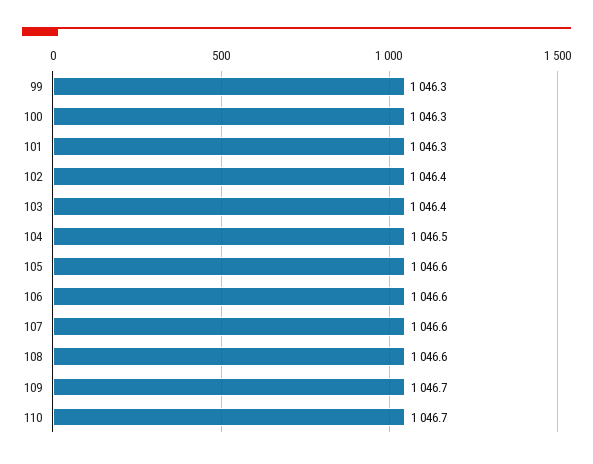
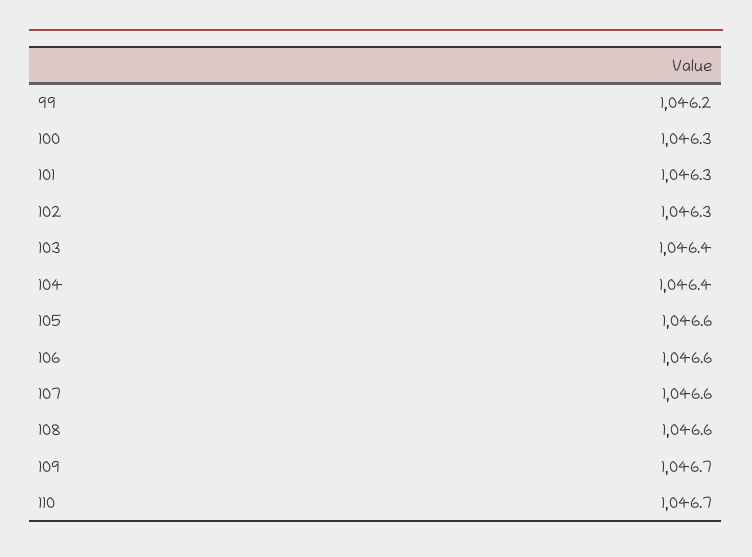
  {
-   "99": 1046.3,
+   "99": 1046.2,
    "100": 1046.3,
    "101": 1046.3,
-   "102": 1046.4,
+   "102": 1046.3,
    "103": 1046.4,
-   "104": 1046.5,
+   "104": 1046.4,
    "105": 1046.6,
    "106": 1046.6,
    "107": 1046.6,
    "108": 1046.6,
    "109": 1046.7,
    "110": 1046.7
  }

